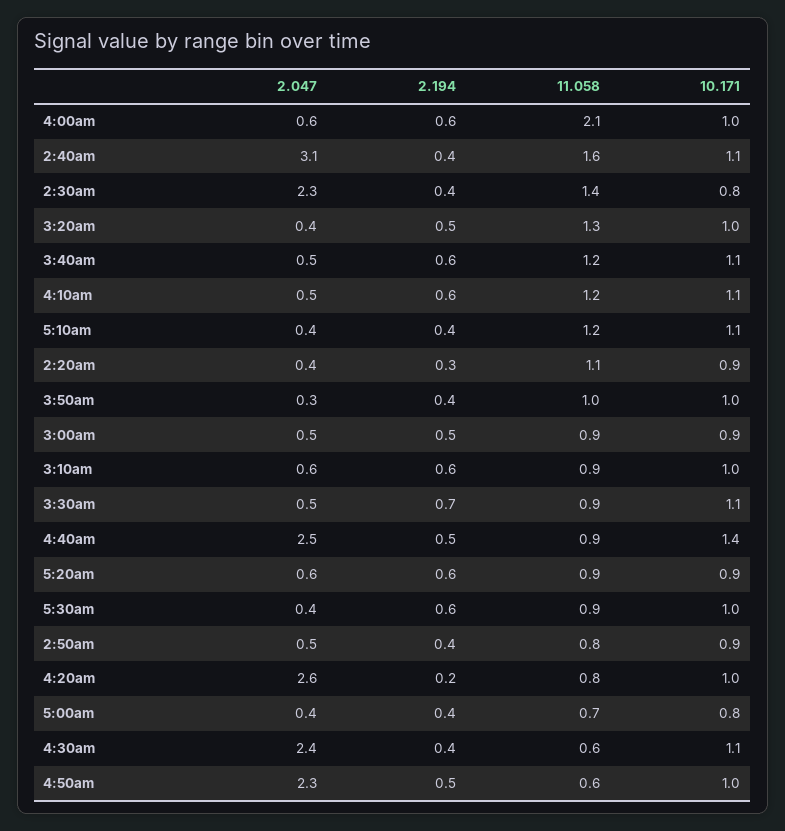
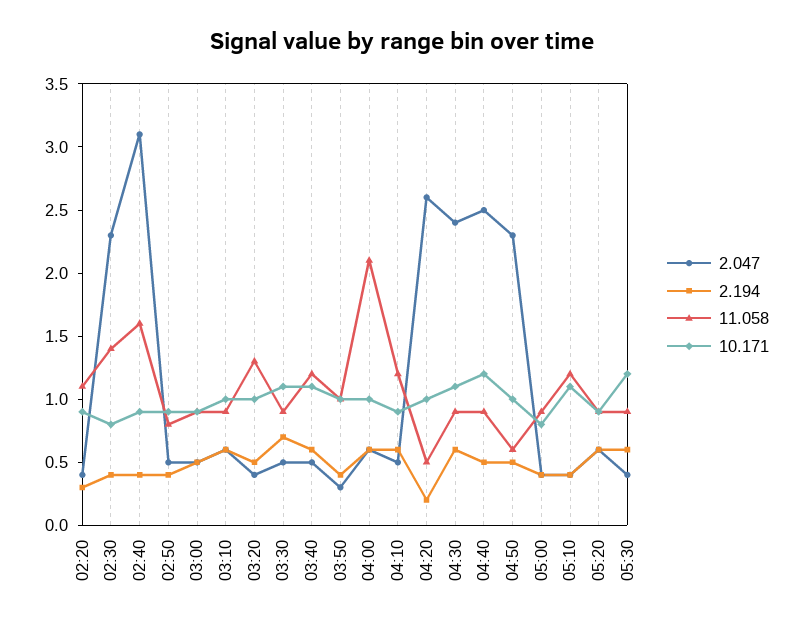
  {
    "2.047": {
      "4:00am": 0.6,
      "2:40am": 3.1,
      "2:30am": 2.3,
      "3:20am": 0.4,
      "3:40am": 0.5,
      "4:10am": 0.5,
      "5:10am": 0.4,
      "2:20am": 0.4,
      "3:50am": 0.3,
      "3:00am": 0.5,
      "3:10am": 0.6,
      "3:30am": 0.5,
      "4:40am": 2.5,
      "5:20am": 0.6,
      "5:30am": 0.4,
      "2:50am": 0.5,
      "4:20am": 2.6,
      "5:00am": 0.4,
      "4:30am": 2.4,
      "4:50am": 2.3
    },
    "2.194": {
      "4:00am": 0.6,
      "2:40am": 0.4,
      "2:30am": 0.4,
      "3:20am": 0.5,
      "3:40am": 0.6,
      "4:10am": 0.6,
      "5:10am": 0.4,
      "2:20am": 0.3,
      "3:50am": 0.4,
      "3:00am": 0.5,
      "3:10am": 0.6,
      "3:30am": 0.7,
      "4:40am": 0.5,
      "5:20am": 0.6,
      "5:30am": 0.6,
      "2:50am": 0.4,
      "4:20am": 0.2,
      "5:00am": 0.4,
-     "4:30am": 0.4,
+     "4:30am": 0.6,
      "4:50am": 0.5
    },
    "11.058": {
      "4:00am": 2.1,
      "2:40am": 1.6,
      "2:30am": 1.4,
      "3:20am": 1.3,
      "3:40am": 1.2,
      "4:10am": 1.2,
      "5:10am": 1.2,
      "2:20am": 1.1,
      "3:50am": 1,
      "3:00am": 0.9,
      "3:10am": 0.9,
      "3:30am": 0.9,
      "4:40am": 0.9,
      "5:20am": 0.9,
      "5:30am": 0.9,
      "2:50am": 0.8,
-     "4:20am": 0.8,
+     "4:20am": 0.5,
-     "5:00am": 0.7,
+     "5:00am": 0.9,
-     "4:30am": 0.6,
+     "4:30am": 0.9,
      "4:50am": 0.6
    },
    "10.171": {
      "4:00am": 1,
-     "2:40am": 1.1,
+     "2:40am": 0.9,
      "2:30am": 0.8,
      "3:20am": 1,
      "3:40am": 1.1,
-     "4:10am": 1.1,
+     "4:10am": 0.9,
      "5:10am": 1.1,
      "2:20am": 0.9,
      "3:50am": 1,
      "3:00am": 0.9,
      "3:10am": 1,
      "3:30am": 1.1,
-     "4:40am": 1.4,
+     "4:40am": 1.2,
      "5:20am": 0.9,
-     "5:30am": 1,
+     "5:30am": 1.2,
      "2:50am": 0.9,
      "4:20am": 1,
      "5:00am": 0.8,
      "4:30am": 1.1,
      "4:50am": 1
    }
  }

